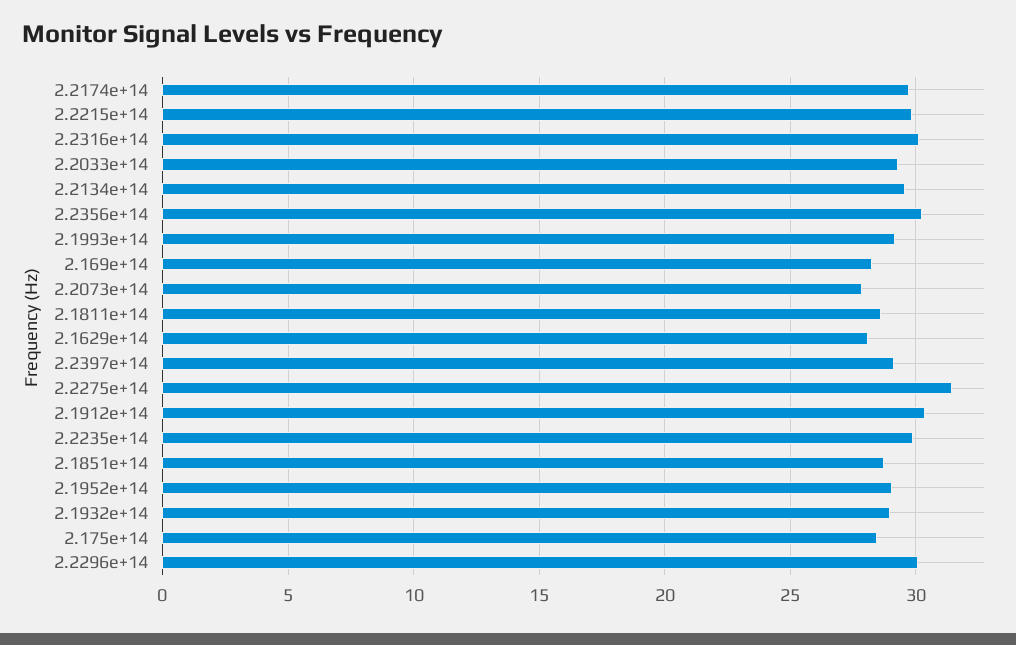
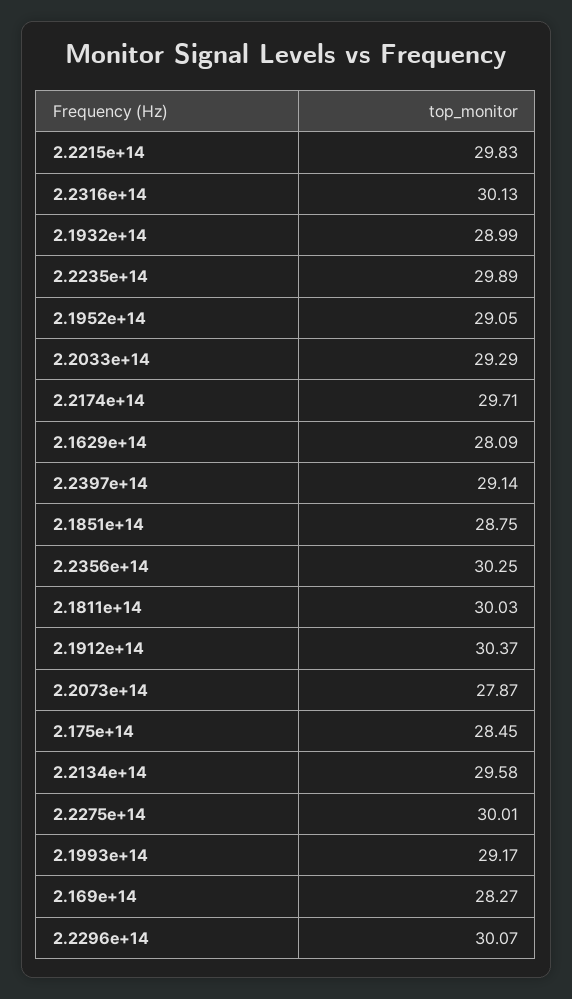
  {
    "2.2174e+14": 29.71,
    "2.2215e+14": 29.83,
    "2.2316e+14": 30.13,
    "2.2033e+14": 29.29,
    "2.2134e+14": 29.58,
    "2.2356e+14": 30.25,
    "2.1993e+14": 29.17,
    "2.169e+14": 28.27,
    "2.2073e+14": 27.87,
-   "2.1811e+14": 28.5,
+   "2.1811e+14": 30.03,
    "2.1629e+14": 28.09,
    "2.2397e+14": 29.14,
-   "2.2275e+14": 31.5,
+   "2.2275e+14": 30.01,
    "2.1912e+14": 30.37,
    "2.2235e+14": 29.89,
    "2.1851e+14": 28.75,
    "2.1952e+14": 29.05,
    "2.1932e+14": 28.99,
    "2.175e+14": 28.45,
    "2.2296e+14": 30.07
  }

